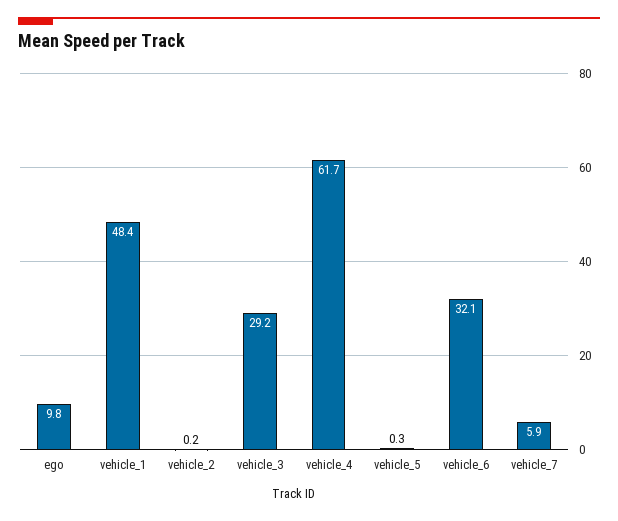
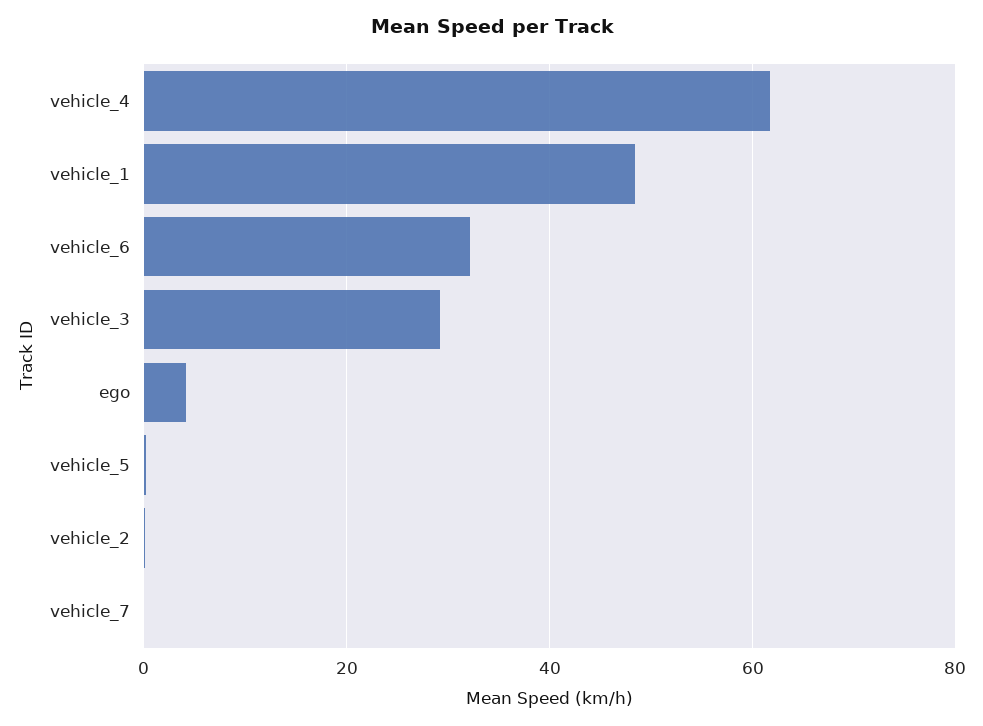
  {
-   "ego": 9.8,
+   "ego": 4,
    "vehicle_1": 48.4,
    "vehicle_2": 0.2,
    "vehicle_3": 29.2,
    "vehicle_4": 61.7,
    "vehicle_5": 0.3,
    "vehicle_6": 32.1,
-   "vehicle_7": 5.9
+   "vehicle_7": 0
  }

